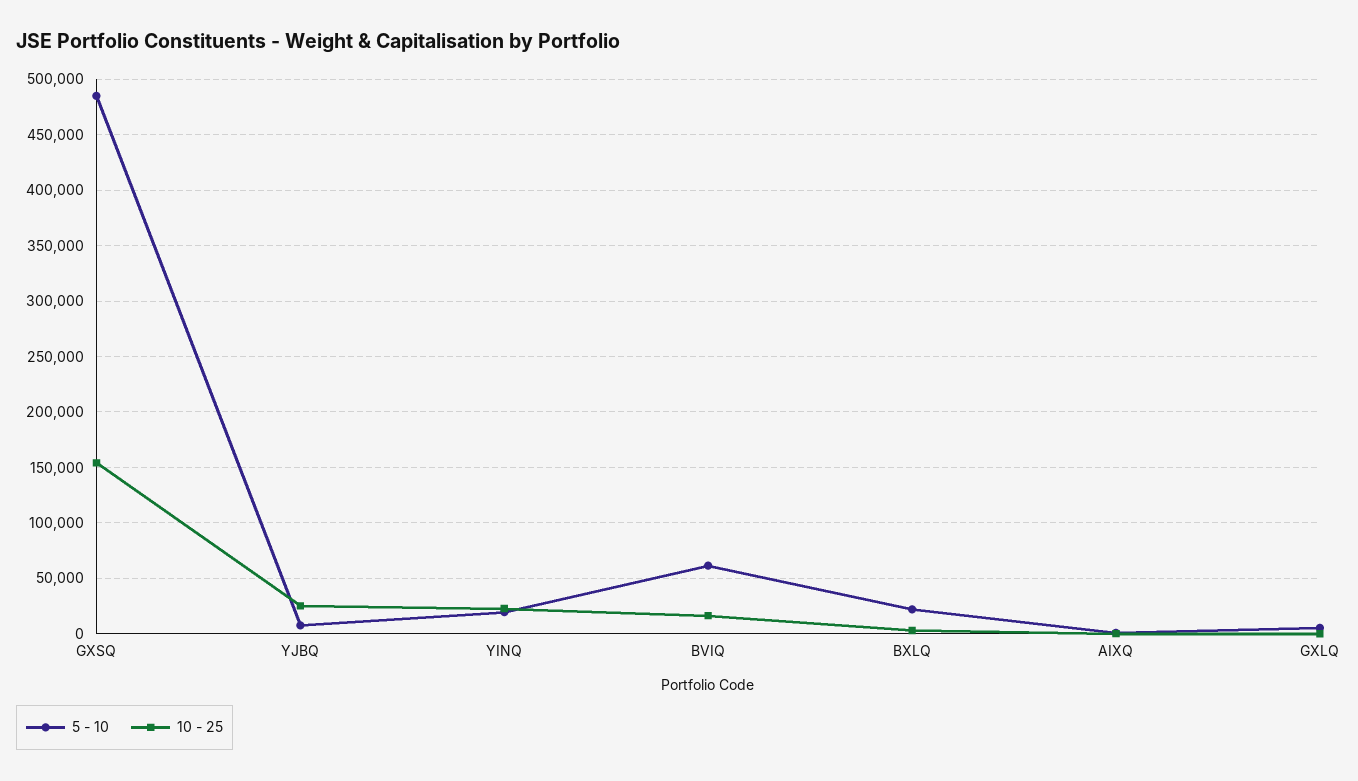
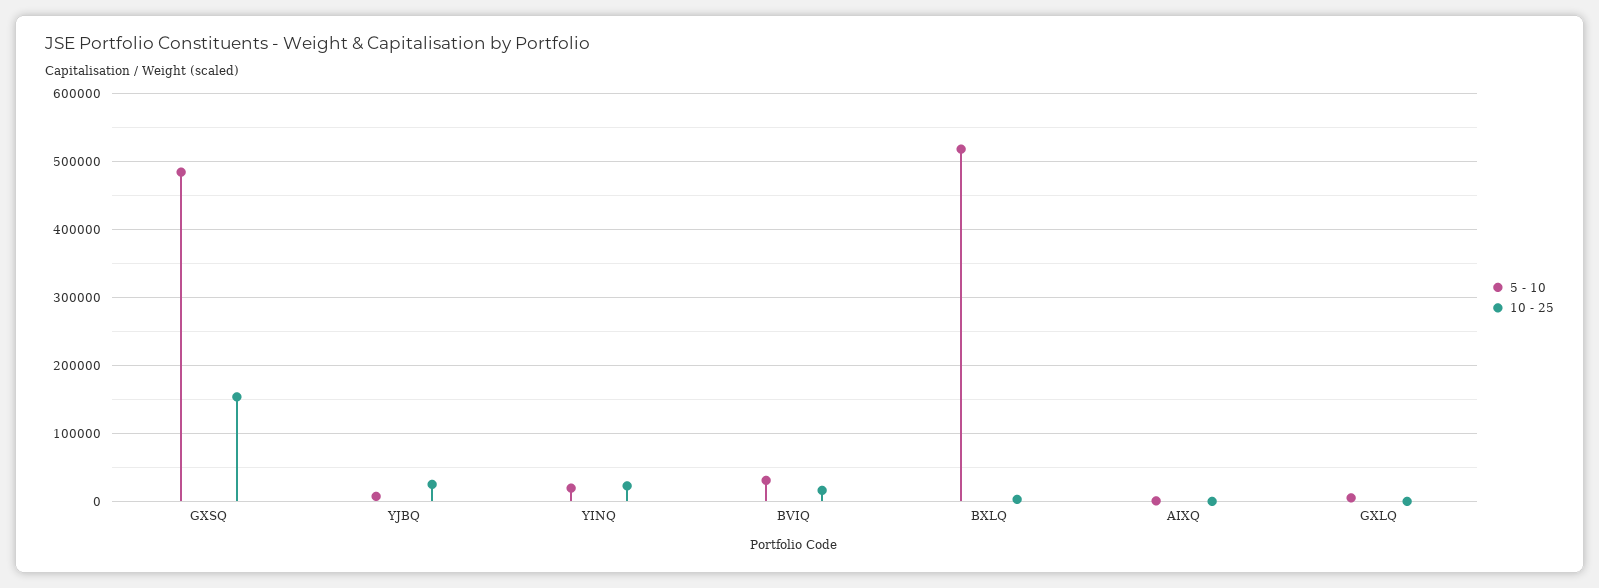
  {
    "5 - 10": {
      "GXSQ": 490000,
      "YJBQ": 10000,
      "YINQ": 20000,
-     "BVIQ": 60000,
+     "BVIQ": 30000,
-     "BXLQ": 20000,
+     "BXLQ": 520000,
      "AIXQ": 0,
      "GXLQ": 10000
    },
    "10 - 25": {
      "GXSQ": 150000,
      "YJBQ": 30000,
      "YINQ": 20000,
      "BVIQ": 20000,
      "BXLQ": 0,
      "AIXQ": 0,
      "GXLQ": 0
    }
  }

